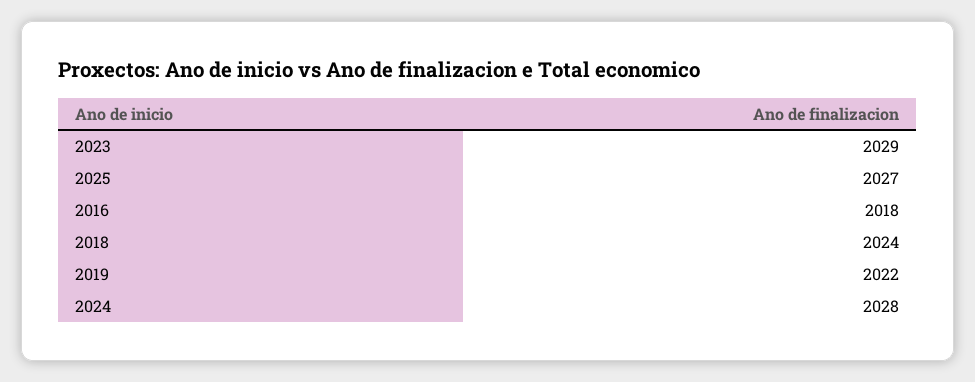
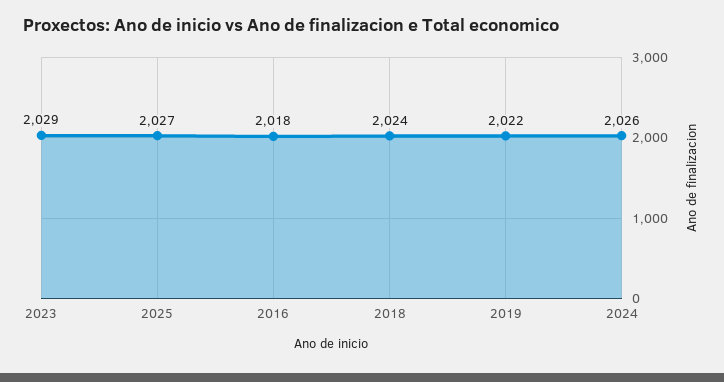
  {
    "2023": 2029,
    "2025": 2027,
    "2016": 2018,
    "2018": 2024,
    "2019": 2022,
-   "2024": 2028
+   "2024": 2026
  }

